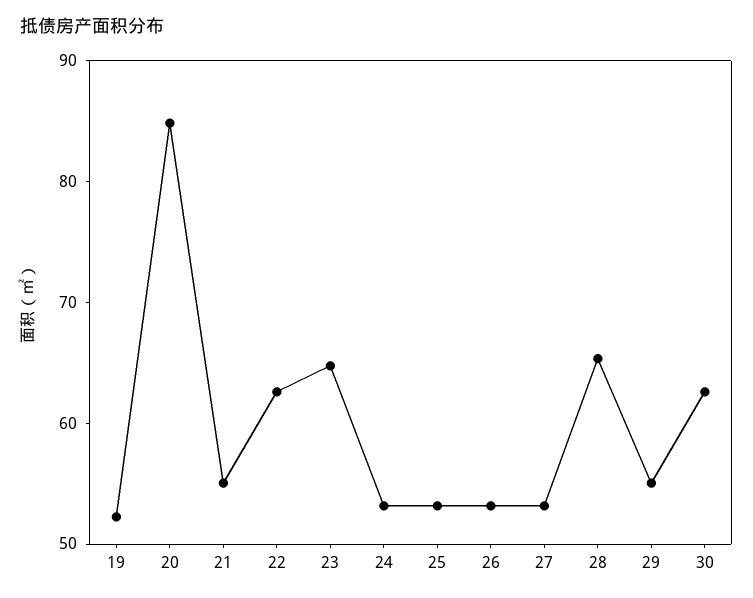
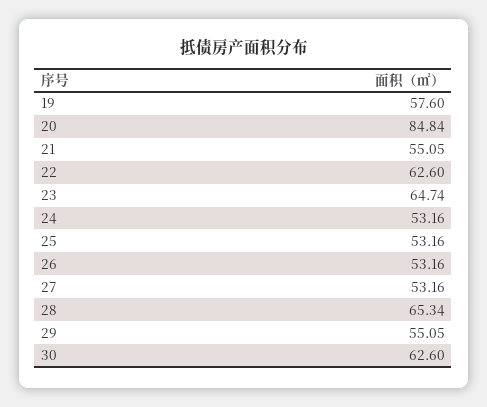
  {
-   "19": 52,
+   "19": 57.6,
    "20": 84.84,
    "21": 55.05,
    "22": 62.6,
    "23": 64.74,
    "24": 53.16,
    "25": 53.16,
    "26": 53.16,
    "27": 53.16,
    "28": 65.34,
    "29": 55.05,
    "30": 62.6
  }

